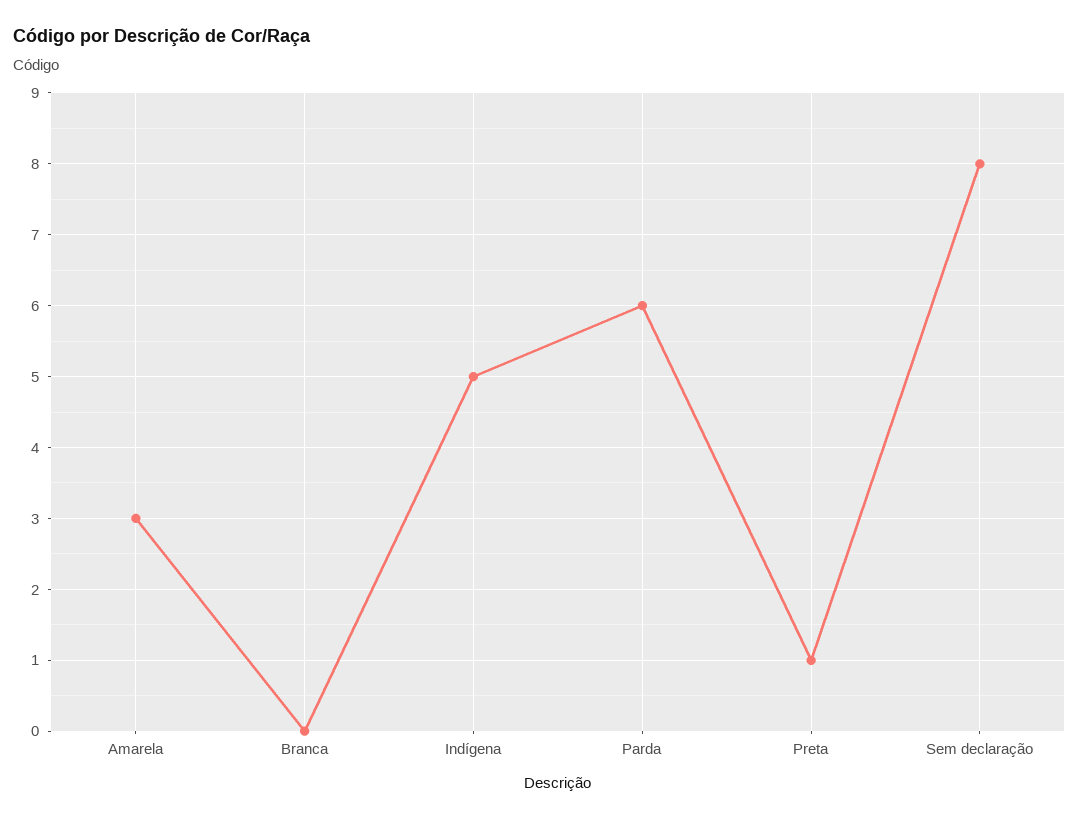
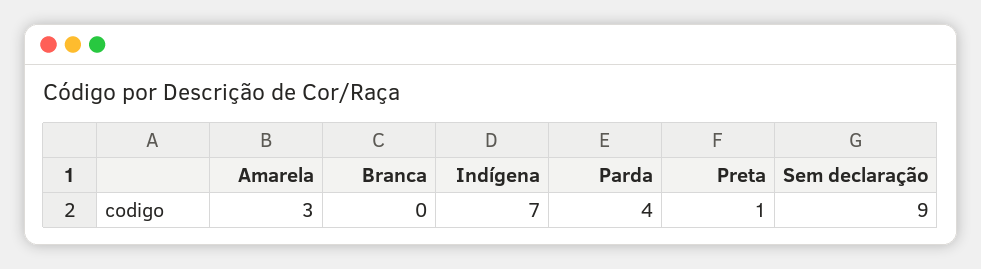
  {
    "Amarela": 3,
    "Branca": 0,
-   "Indígena": 5,
+   "Indígena": 7,
-   "Parda": 6,
+   "Parda": 4,
    "Preta": 1,
-   "Sem declaração": 8
+   "Sem declaração": 9
  }

